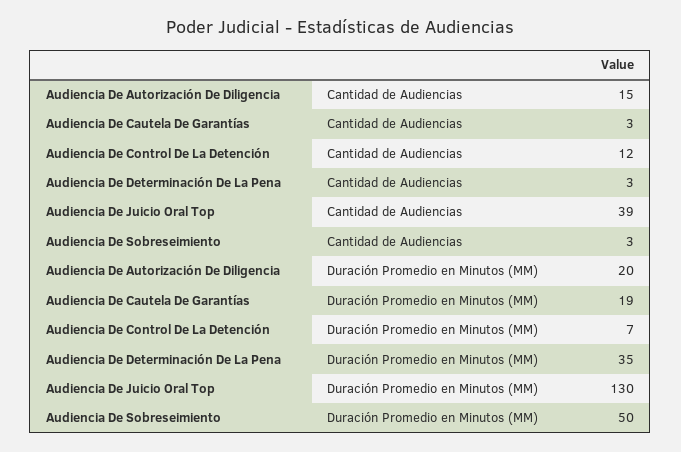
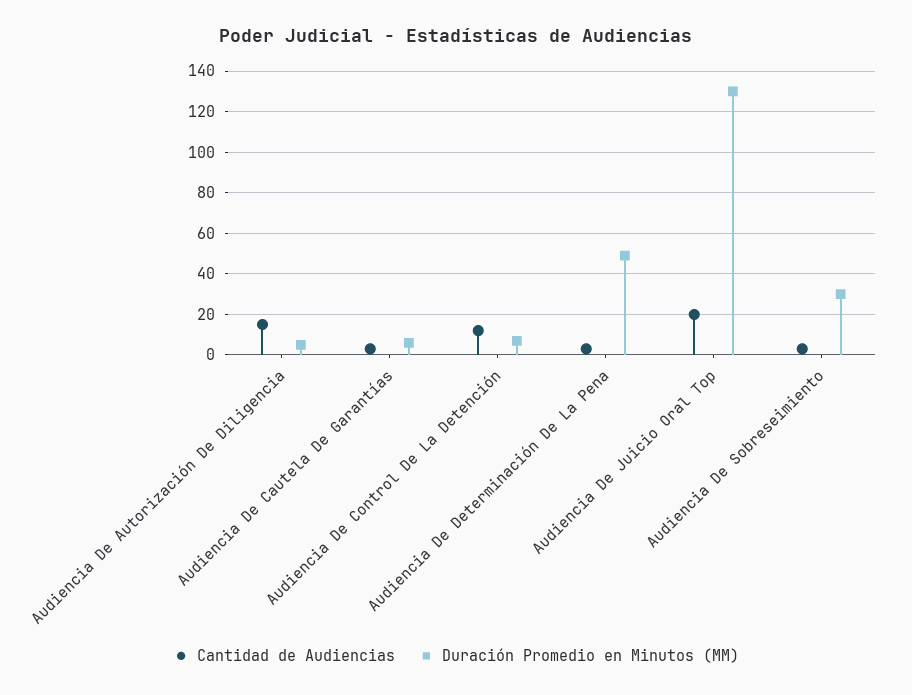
  {
    "Cantidad de Audiencias": {
      "Audiencia De Autorización De Diligencia": 15,
      "Audiencia De Cautela De Garantías": 3,
      "Audiencia De Control De La Detención": 12,
      "Audiencia De Determinación De La Pena": 3,
-     "Audiencia De Juicio Oral Top": 39,
+     "Audiencia De Juicio Oral Top": 20,
      "Audiencia De Sobreseimiento": 3
    },
    "Duración Promedio en Minutos (MM)": {
-     "Audiencia De Autorización De Diligencia": 20,
+     "Audiencia De Autorización De Diligencia": 5,
-     "Audiencia De Cautela De Garantías": 19,
+     "Audiencia De Cautela De Garantías": 5,
      "Audiencia De Control De La Detención": 7,
-     "Audiencia De Determinación De La Pena": 35,
+     "Audiencia De Determinación De La Pena": 50,
      "Audiencia De Juicio Oral Top": 130,
-     "Audiencia De Sobreseimiento": 50
+     "Audiencia De Sobreseimiento": 30
    }
  }

